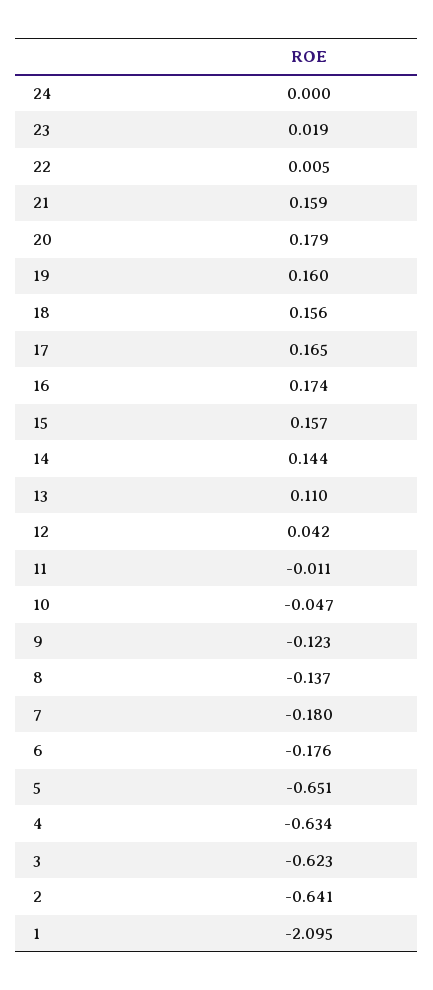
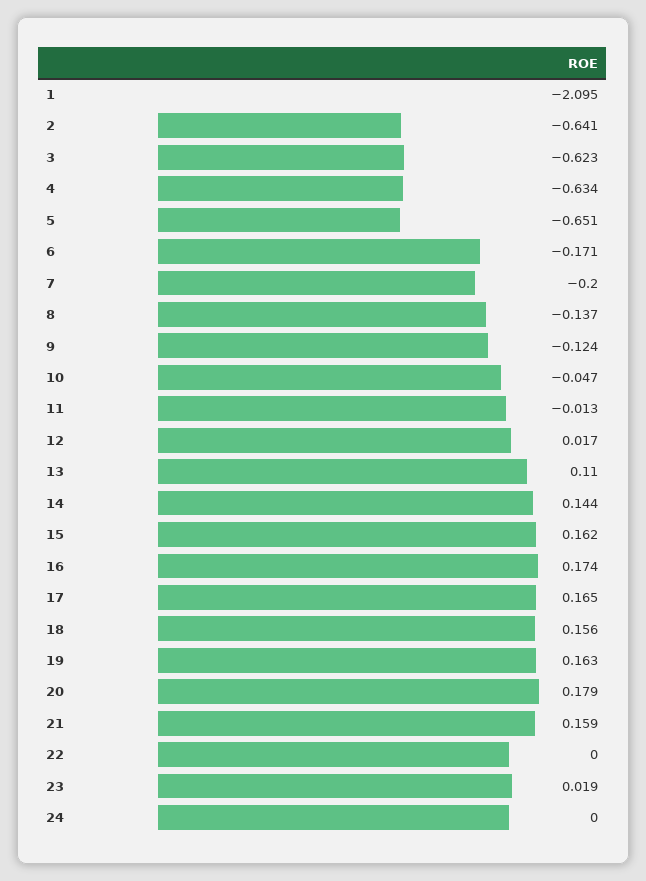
  {
    "24": 0,
    "23": 0.019,
-   "22": 0.005,
+   "22": 0,
    "21": 0.159,
    "20": 0.179,
-   "19": 0.16,
+   "19": 0.163,
    "18": 0.156,
    "17": 0.165,
    "16": 0.174,
-   "15": 0.157,
+   "15": 0.162,
    "14": 0.144,
    "13": 0.11,
-   "12": 0.042,
+   "12": 0.017,
-   "11": -0.011,
+   "11": -0.013,
    "10": -0.047,
-   "9": -0.123,
+   "9": -0.124,
    "8": -0.137,
-   "7": -0.18,
+   "7": -0.2,
-   "6": -0.176,
+   "6": -0.171,
    "5": -0.651,
    "4": -0.634,
    "3": -0.623,
    "2": -0.641,
    "1": -2.095
  }

